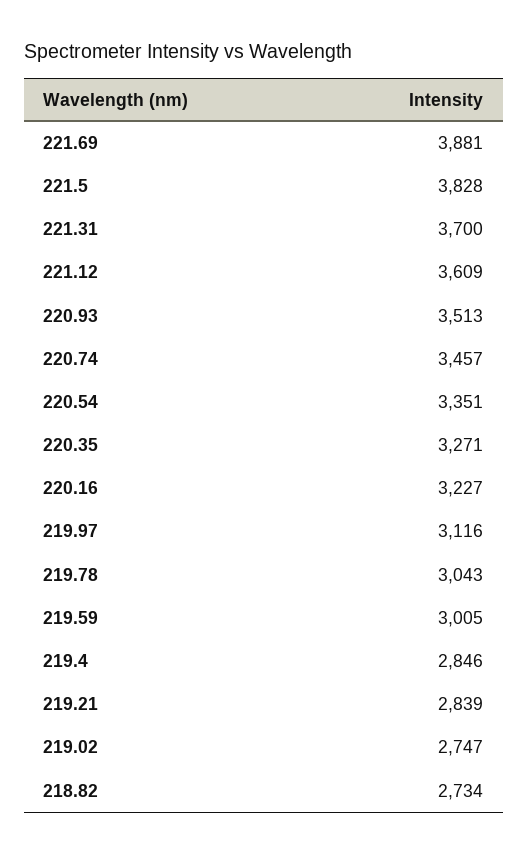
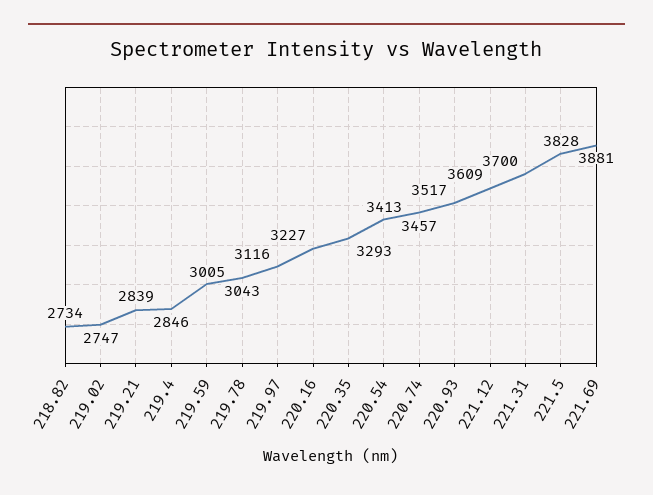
  {
    "221.69": 3881,
    "221.5": 3828,
    "221.31": 3700,
    "221.12": 3609,
-   "220.93": 3513,
+   "220.93": 3517,
    "220.74": 3457,
-   "220.54": 3351,
+   "220.54": 3413,
-   "220.35": 3271,
+   "220.35": 3293,
    "220.16": 3227,
    "219.97": 3116,
    "219.78": 3043,
    "219.59": 3005,
    "219.4": 2846,
    "219.21": 2839,
    "219.02": 2747,
    "218.82": 2734
  }

